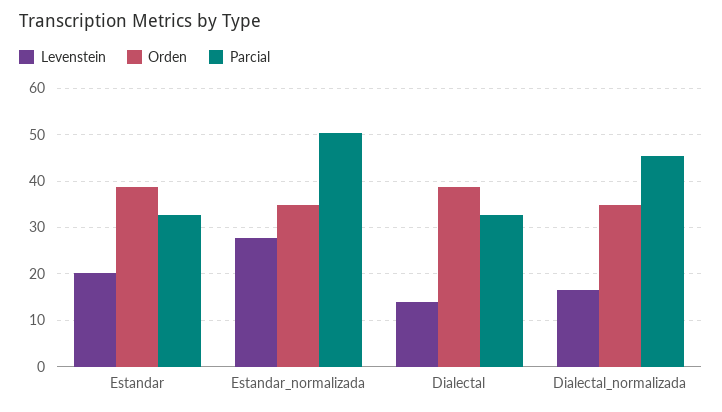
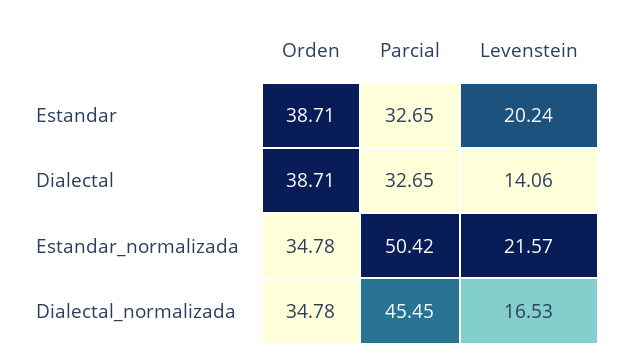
  {
    "Levenstein": {
      "Estandar": 20.24,
-     "Estandar_normalizada": 28,
+     "Estandar_normalizada": 21.57,
      "Dialectal": 14.06,
      "Dialectal_normalizada": 16.53
    },
    "Orden": {
      "Estandar": 38.71,
      "Estandar_normalizada": 34.78,
      "Dialectal": 38.71,
      "Dialectal_normalizada": 34.78
    },
    "Parcial": {
      "Estandar": 32.65,
      "Estandar_normalizada": 50.42,
      "Dialectal": 32.65,
      "Dialectal_normalizada": 45.45
    }
  }

